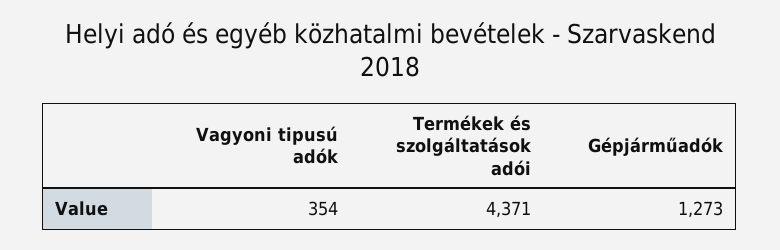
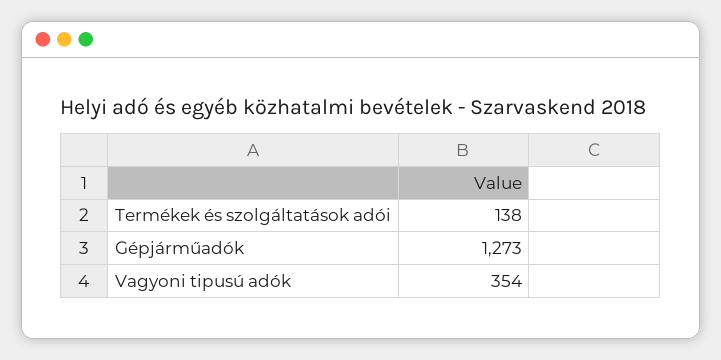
  {
    "Vagyoni tipusú adók": 354,
-   "Termékek és szolgáltatások adói": 4371,
+   "Termékek és szolgáltatások adói": 138,
    "Gépjárműadók": 1273
  }

